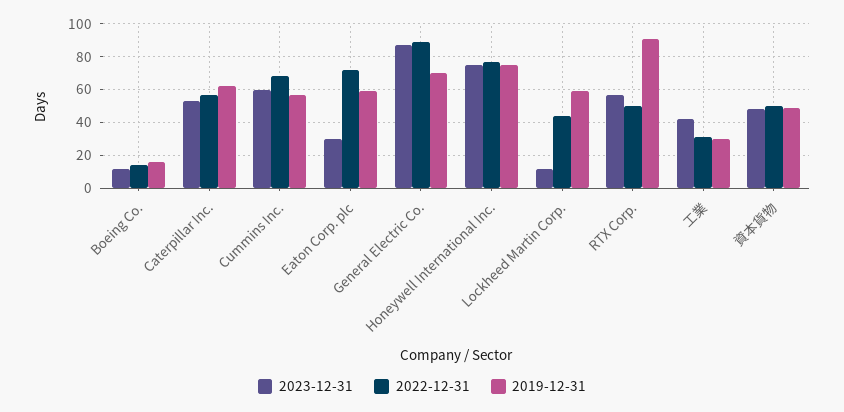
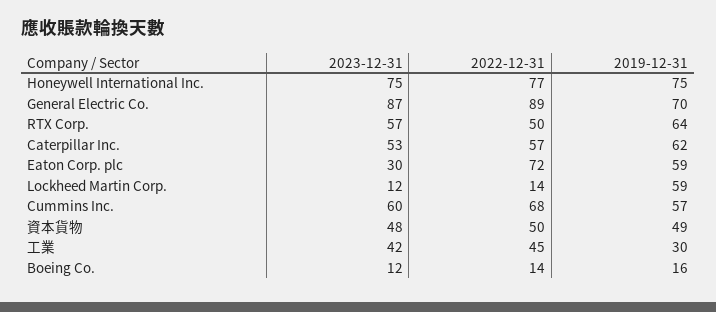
  {
    "2023-12-31": {
      "Boeing Co.": 12,
      "Caterpillar Inc.": 53,
      "Cummins Inc.": 60,
      "Eaton Corp. plc": 30,
      "General Electric Co.": 87,
      "Honeywell International Inc.": 75,
      "Lockheed Martin Corp.": 12,
      "RTX Corp.": 57,
      "工業": 42,
      "資本貨物": 48
    },
    "2022-12-31": {
      "Boeing Co.": 14,
      "Caterpillar Inc.": 57,
      "Cummins Inc.": 68,
      "Eaton Corp. plc": 72,
      "General Electric Co.": 89,
      "Honeywell International Inc.": 77,
-     "Lockheed Martin Corp.": 45,
+     "Lockheed Martin Corp.": 14,
      "RTX Corp.": 50,
-     "工業": 30,
+     "工業": 45,
      "資本貨物": 50
    },
    "2019-12-31": {
      "Boeing Co.": 16,
      "Caterpillar Inc.": 62,
      "Cummins Inc.": 57,
      "Eaton Corp. plc": 59,
      "General Electric Co.": 70,
      "Honeywell International Inc.": 75,
      "Lockheed Martin Corp.": 59,
-     "RTX Corp.": 90,
+     "RTX Corp.": 64,
      "工業": 30,
      "資本貨物": 49
    }
  }

